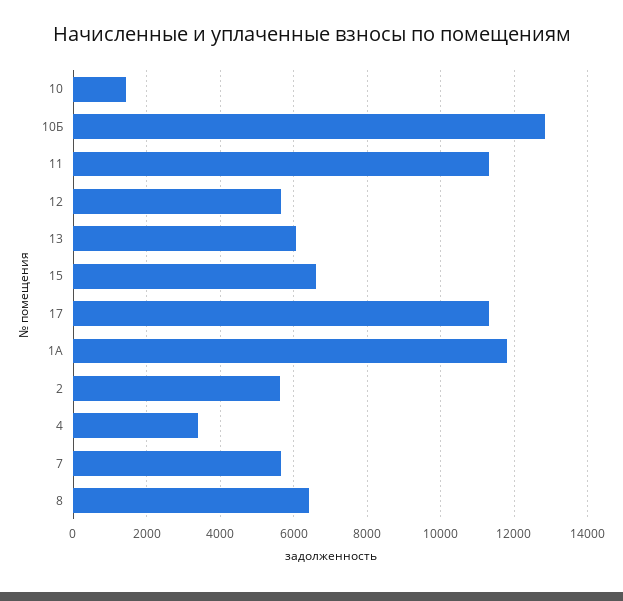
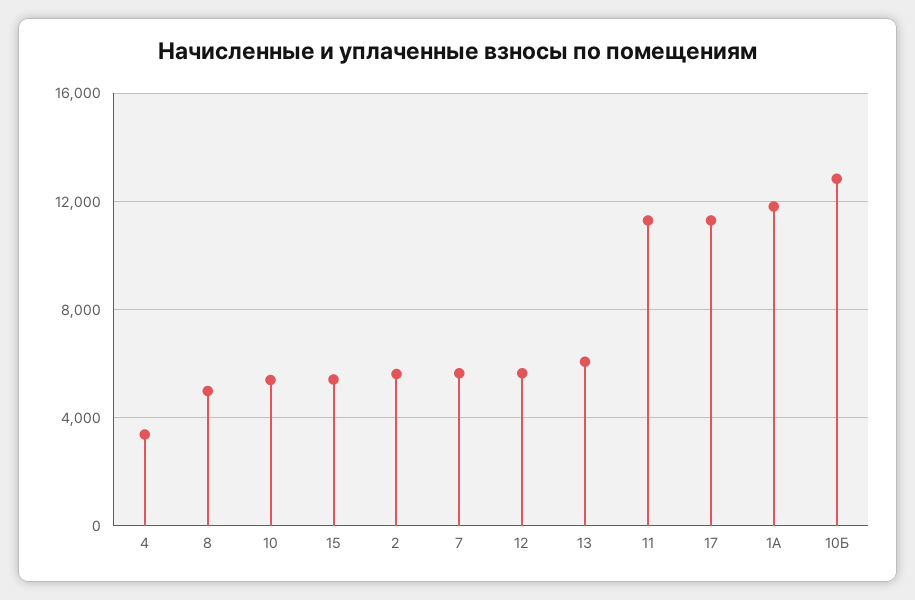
  {
-   "10": 1400,
+   "10": 5500,
    "10Б": 12800,
    "11": 11200,
    "12": 5600,
    "13": 6000,
-   "15": 6600,
+   "15": 5500,
    "17": 11200,
    "1А": 11800,
    "2": 5600,
    "4": 3400,
    "7": 5600,
-   "8": 6400
+   "8": 5000
  }

